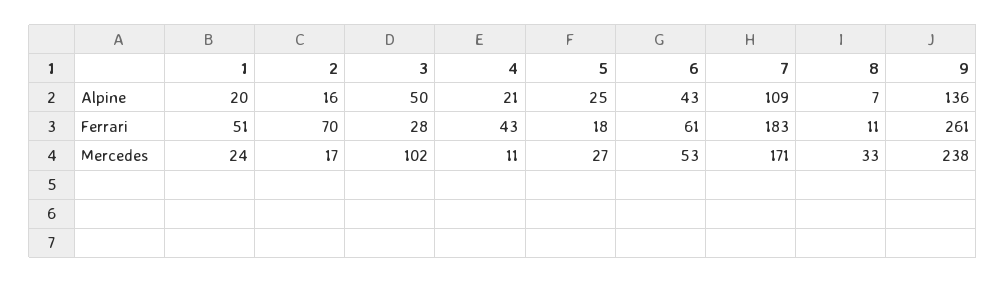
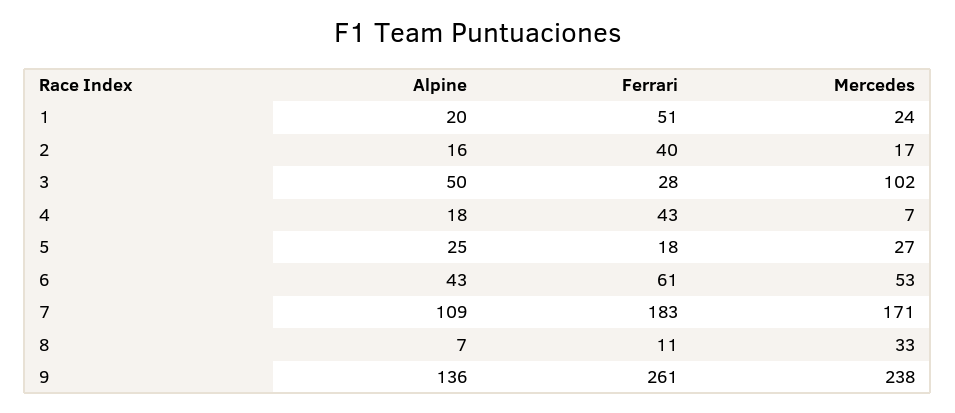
  {
    "1": {
      "Alpine": 20,
      "Ferrari": 51,
      "Mercedes": 24
    },
    "2": {
      "Alpine": 16,
-     "Ferrari": 70,
+     "Ferrari": 40,
      "Mercedes": 17
    },
    "3": {
      "Alpine": 50,
      "Ferrari": 28,
      "Mercedes": 102
    },
    "4": {
-     "Alpine": 21,
+     "Alpine": 18,
      "Ferrari": 43,
-     "Mercedes": 11
+     "Mercedes": 7
    },
    "5": {
      "Alpine": 25,
      "Ferrari": 18,
      "Mercedes": 27
    },
    "6": {
      "Alpine": 43,
      "Ferrari": 61,
      "Mercedes": 53
    },
    "7": {
      "Alpine": 109,
      "Ferrari": 183,
      "Mercedes": 171
    },
    "8": {
      "Alpine": 7,
      "Ferrari": 11,
      "Mercedes": 33
    },
    "9": {
      "Alpine": 136,
      "Ferrari": 261,
      "Mercedes": 238
    }
  }

